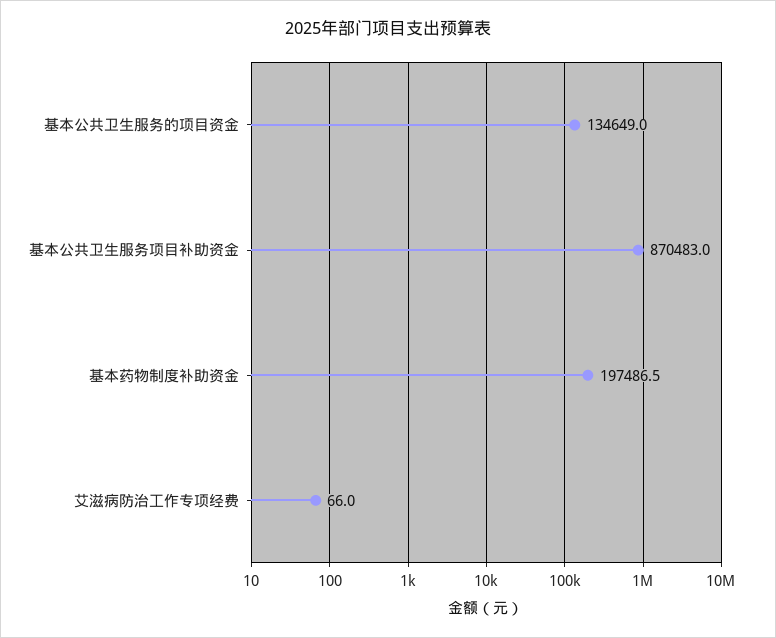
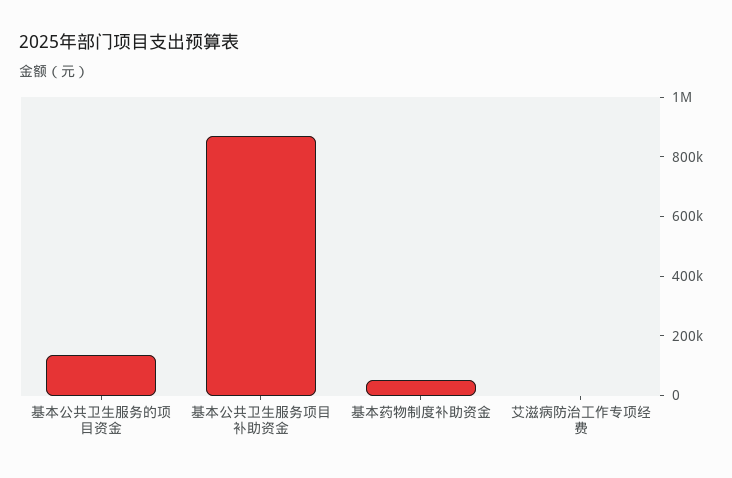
  {
    "基本公共卫生服务的项目资金": 134649,
    "基本公共卫生服务项目补助资金": 870483,
-   "基本药物制度补助资金": 197486.5,
+   "基本药物制度补助资金": 50000,
    "艾滋病防治工作专项经费": 66
  }

